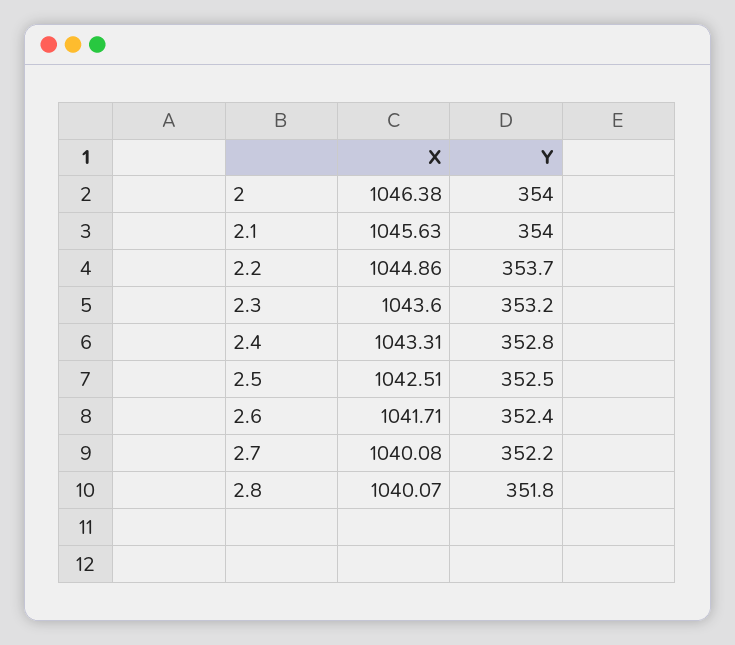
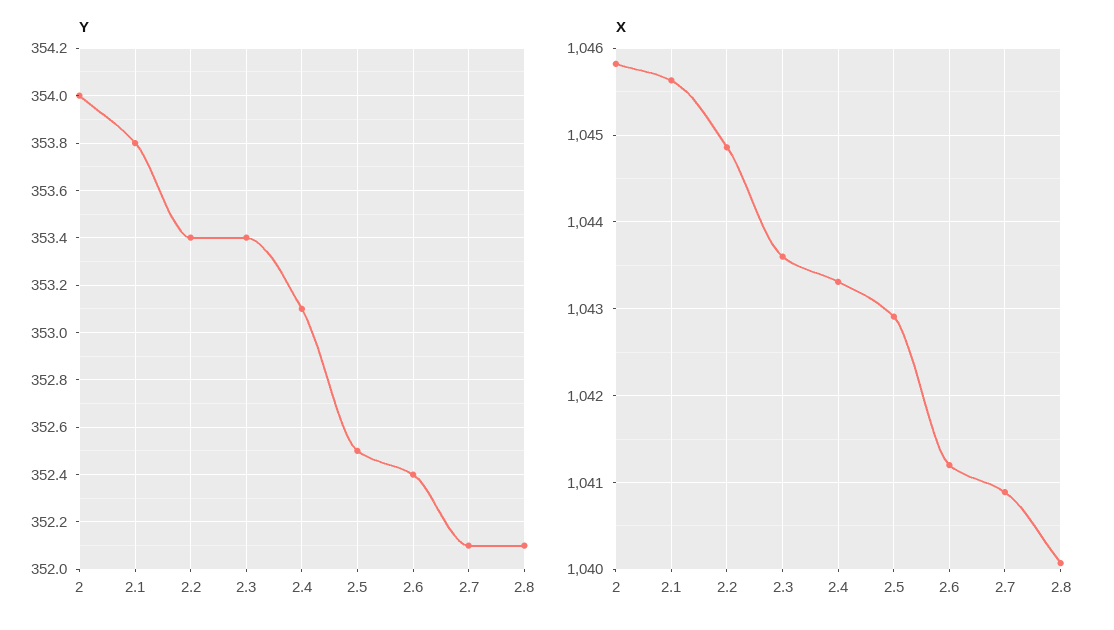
  {
    "X": {
-     "2": 1046.38,
+     "2": 1045.8,
      "2.1": 1045.63,
      "2.2": 1044.86,
      "2.3": 1043.6,
      "2.4": 1043.31,
-     "2.5": 1042.51,
+     "2.5": 1042.9,
-     "2.6": 1041.71,
+     "2.6": 1041.2,
-     "2.7": 1040.08,
+     "2.7": 1040.9,
      "2.8": 1040.07
    },
    "Y": {
      "2": 354,
-     "2.1": 354,
+     "2.1": 353.8,
-     "2.2": 353.7,
+     "2.2": 353.4,
-     "2.3": 353.2,
+     "2.3": 353.4,
-     "2.4": 352.8,
+     "2.4": 353.1,
      "2.5": 352.5,
      "2.6": 352.4,
-     "2.7": 352.2,
+     "2.7": 352.1,
-     "2.8": 351.8
+     "2.8": 352.1
    }
  }

